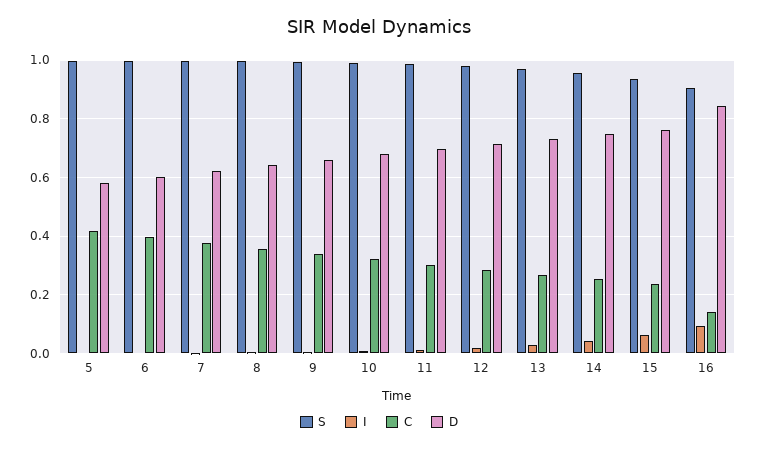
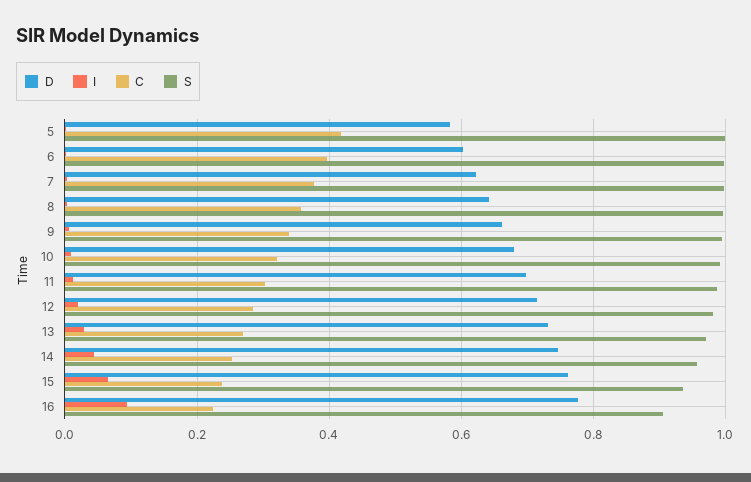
  {
    "S": {
      "5": 1,
      "6": 1,
      "7": 1,
      "8": 1,
      "9": 1,
      "10": 1,
      "11": 0.98,
      "12": 0.98,
      "13": 0.98,
      "14": 0.96,
      "15": 0.94,
      "16": 0.9
    },
    "I": {
      "5": 0,
      "6": 0,
      "7": 0,
      "8": 0,
      "9": 0,
      "10": 0,
      "11": 0.02,
      "12": 0.02,
      "13": 0.02,
      "14": 0.04,
      "15": 0.06,
      "16": 0.1
    },
    "C": {
      "5": 0.42,
      "6": 0.4,
      "7": 0.38,
      "8": 0.36,
      "9": 0.34,
      "10": 0.32,
      "11": 0.3,
      "12": 0.28,
      "13": 0.26,
      "14": 0.26,
      "15": 0.24,
-     "16": 0.15
+     "16": 0.22
    },
    "D": {
      "5": 0.58,
      "6": 0.6,
      "7": 0.62,
      "8": 0.64,
      "9": 0.66,
      "10": 0.68,
      "11": 0.7,
      "12": 0.72,
      "13": 0.74,
      "14": 0.74,
      "15": 0.76,
-     "16": 0.85
+     "16": 0.78
    }
  }

